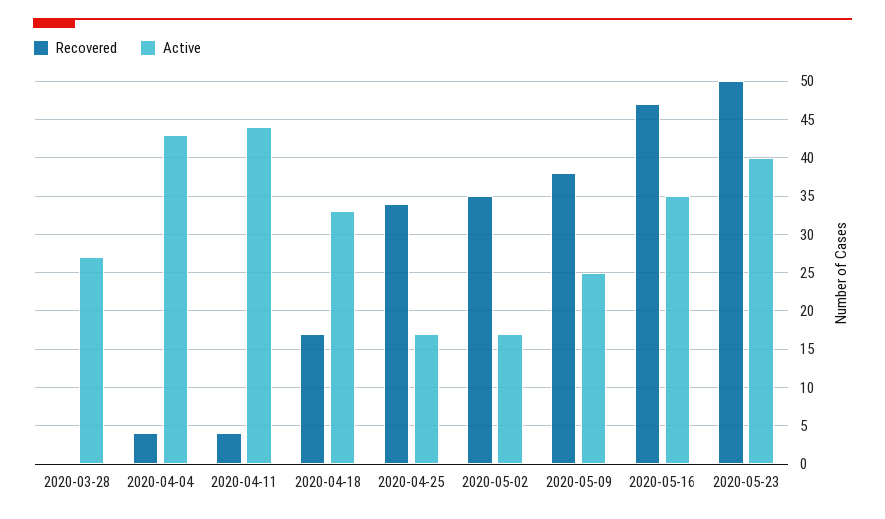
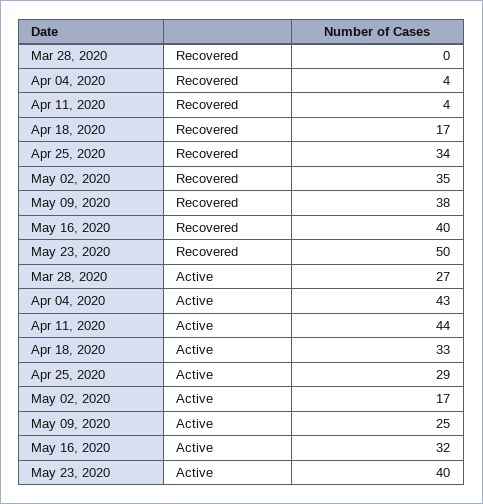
  {
    "Recovered": {
      "2020-03-28": 0,
      "2020-04-04": 4,
      "2020-04-11": 4,
      "2020-04-18": 17,
      "2020-04-25": 34,
      "2020-05-02": 35,
      "2020-05-09": 38,
-     "2020-05-16": 47,
+     "2020-05-16": 40,
      "2020-05-23": 50
    },
    "Active": {
      "2020-03-28": 27,
      "2020-04-04": 43,
      "2020-04-11": 44,
      "2020-04-18": 33,
-     "2020-04-25": 17,
+     "2020-04-25": 29,
      "2020-05-02": 17,
      "2020-05-09": 25,
-     "2020-05-16": 35,
+     "2020-05-16": 32,
      "2020-05-23": 40
    }
  }

